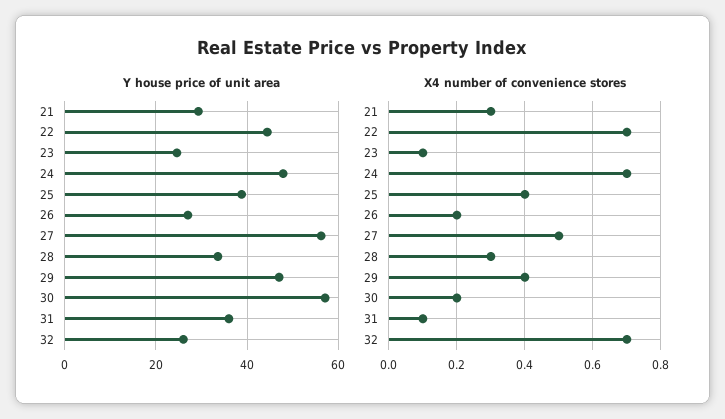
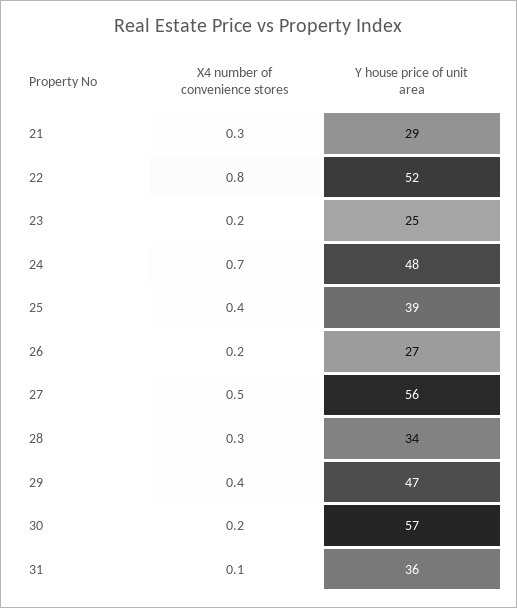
  {
    "Y house price of unit area": {
      "21": 29,
-     "22": 44,
+     "22": 52,
      "23": 25,
      "24": 48,
      "25": 39,
      "26": 27,
      "27": 56,
      "28": 34,
      "29": 47,
      "30": 57,
-     "31": 36,
+     "31": 36
-     "32": 26
    },
    "X4 number of convenience stores": {
      "21": 0.3,
-     "22": 0.7,
+     "22": 0.8,
-     "23": 0.1,
+     "23": 0.2,
      "24": 0.7,
      "25": 0.4,
      "26": 0.2,
      "27": 0.5,
      "28": 0.3,
      "29": 0.4,
      "30": 0.2,
-     "31": 0.1,
+     "31": 0.1
-     "32": 0.7
    }
  }

